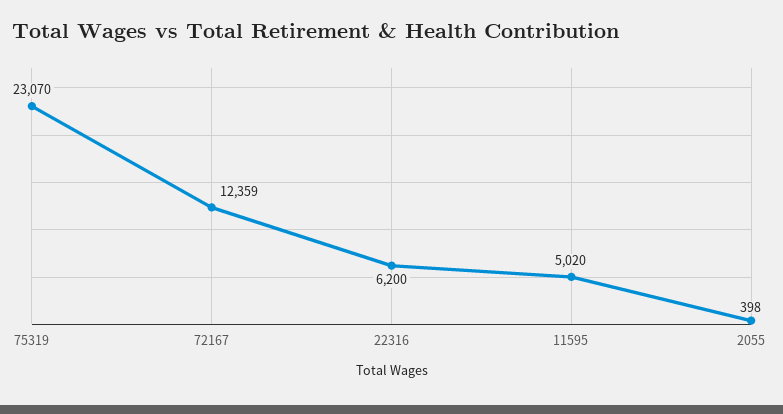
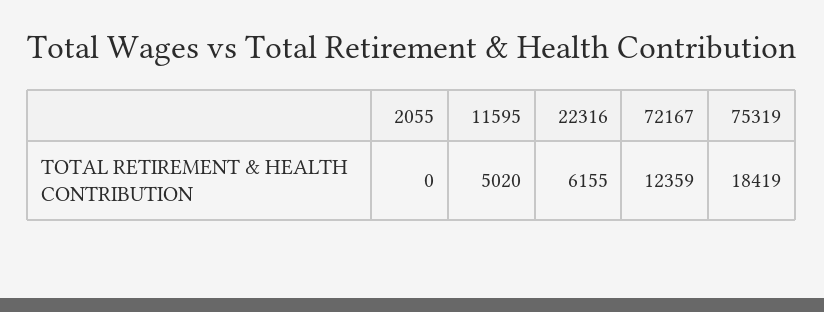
  {
-   "75319": 23070,
+   "75319": 18419,
    "72167": 12359,
-   "22316": 6200,
+   "22316": 6155,
    "11595": 5020,
-   "2055": 398
+   "2055": 0
  }

